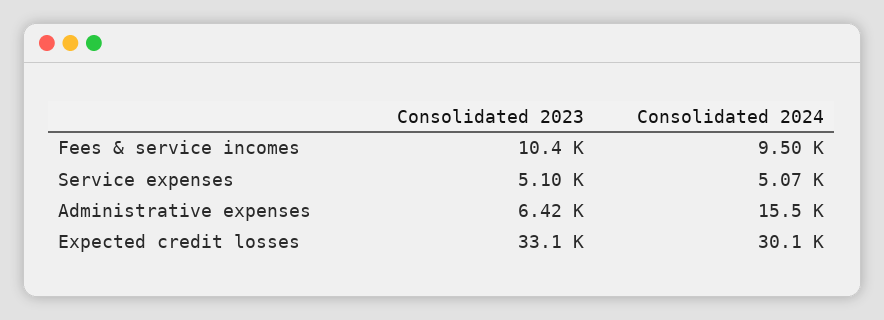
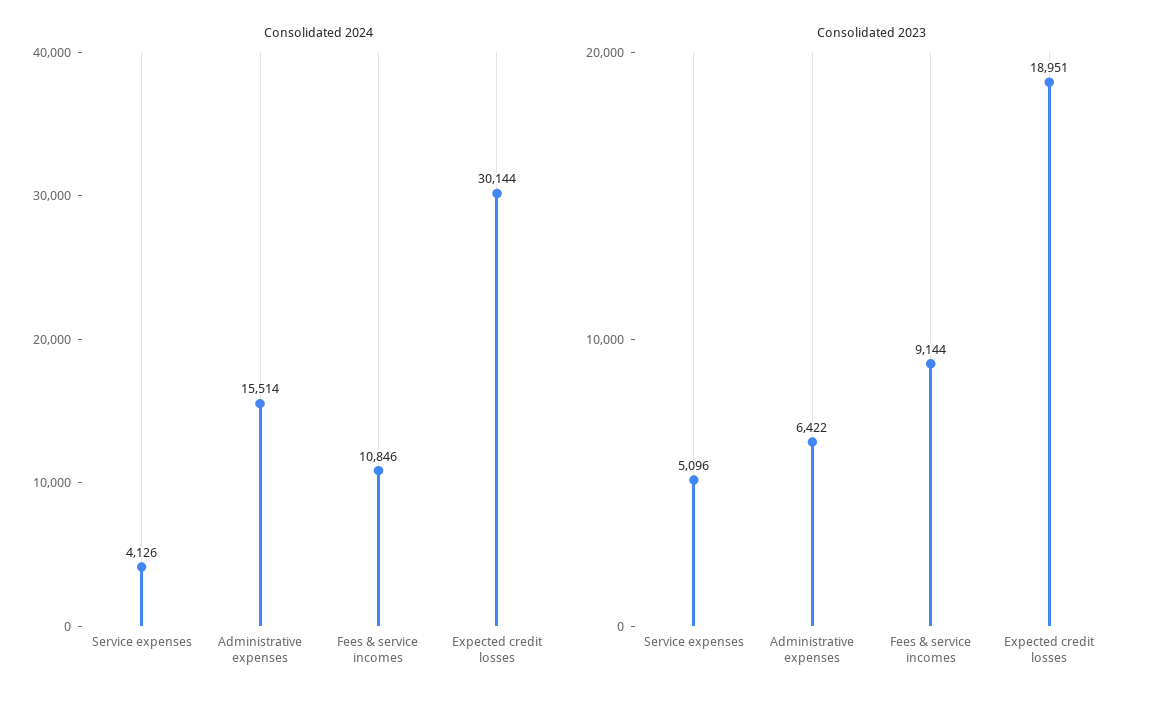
  {
    "Consolidated 2023": {
-     "Fees & service incomes": 10400,
+     "Fees & service incomes": 9144,
      "Service expenses": 5096,
      "Administrative expenses": 6422,
-     "Expected credit losses": 33100
+     "Expected credit losses": 18951
    },
    "Consolidated 2024": {
-     "Fees & service incomes": 9500,
+     "Fees & service incomes": 10846,
-     "Service expenses": 5070,
+     "Service expenses": 4126,
      "Administrative expenses": 15514,
      "Expected credit losses": 30144
    }
  }

